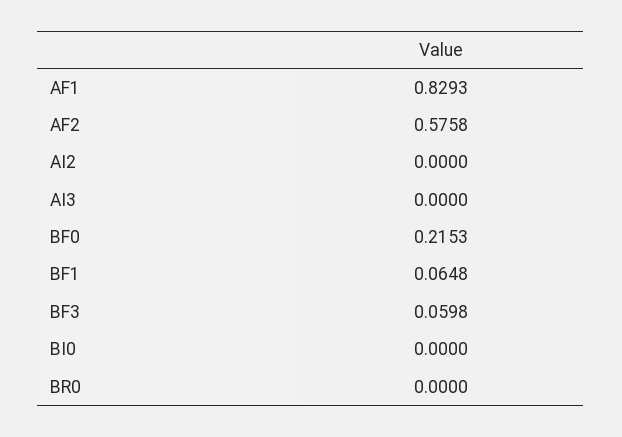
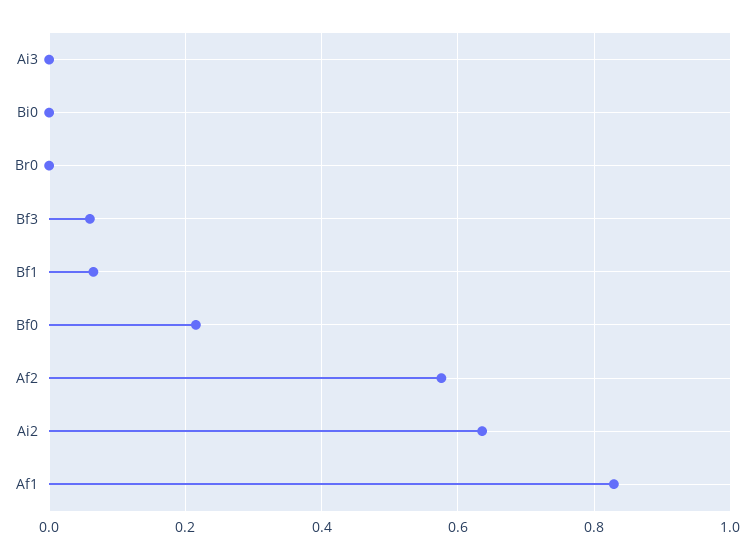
  {
    "AF1": 0.8293,
    "AF2": 0.5758,
-   "AI2": 0,
+   "AI2": 0.64,
    "AI3": 0,
    "BF0": 0.2153,
    "BF1": 0.0648,
    "BF3": 0.0598,
    "BI0": 0,
    "BR0": 0
  }

